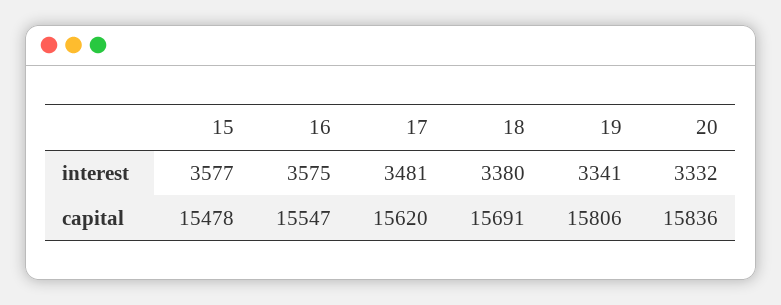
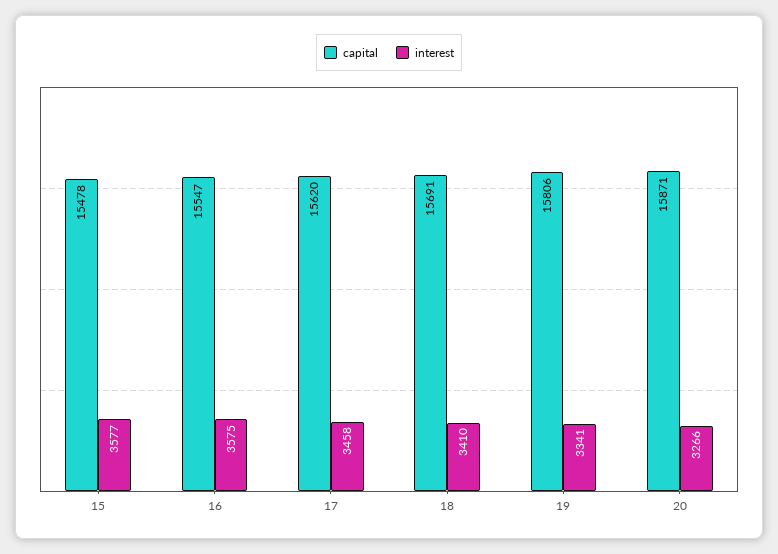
  {
    "interest": {
      "15": 3577,
      "16": 3575,
-     "17": 3481,
+     "17": 3458,
-     "18": 3380,
+     "18": 3410,
      "19": 3341,
-     "20": 3332
+     "20": 3266
    },
    "capital": {
      "15": 15478,
      "16": 15547,
      "17": 15620,
      "18": 15691,
      "19": 15806,
-     "20": 15836
+     "20": 15871
    }
  }

